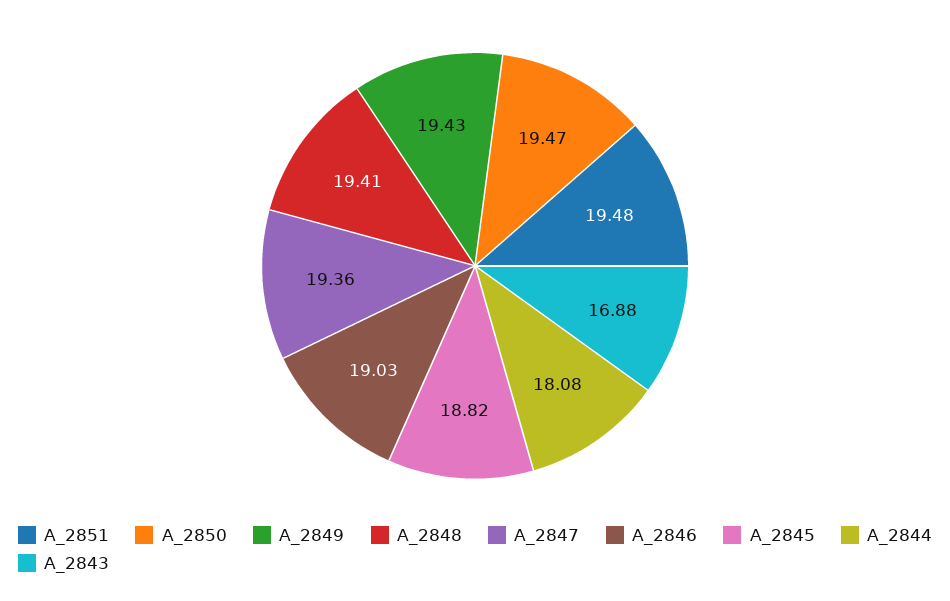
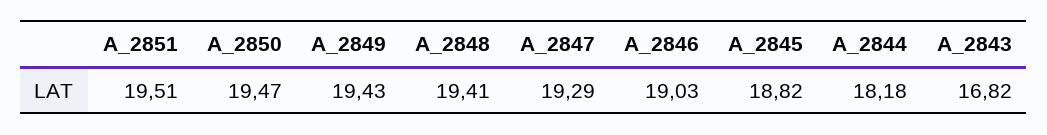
  {
-   "A_2851": 19.48,
+   "A_2851": 19.51,
    "A_2850": 19.47,
    "A_2849": 19.43,
    "A_2848": 19.41,
-   "A_2847": 19.36,
+   "A_2847": 19.29,
    "A_2846": 19.03,
    "A_2845": 18.82,
-   "A_2844": 18.08,
+   "A_2844": 18.18,
-   "A_2843": 16.88
+   "A_2843": 16.82
  }

